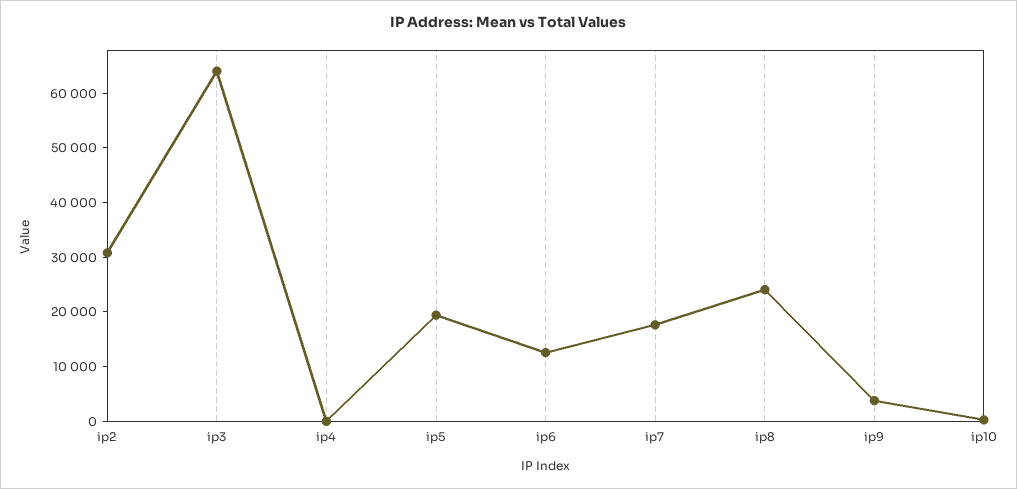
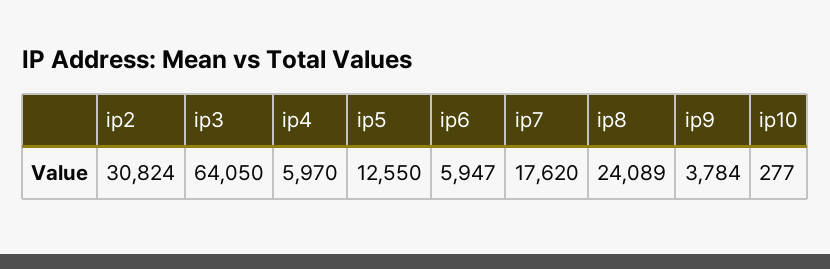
  {
    "ip2": 30824,
    "ip3": 64050,
-   "ip4": 0,
+   "ip4": 5970,
-   "ip5": 20000,
+   "ip5": 12550,
-   "ip6": 12000,
+   "ip6": 5947,
    "ip7": 17620,
    "ip8": 24089,
    "ip9": 3784,
    "ip10": 277
  }

